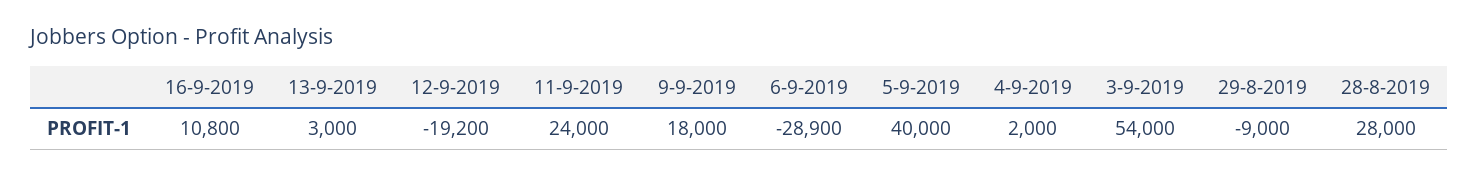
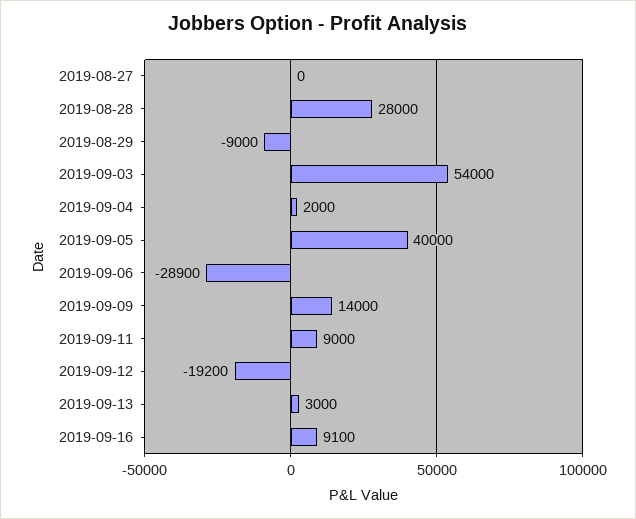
  {
-   "16-9-2019": 10800,
+   "16-9-2019": 9100,
    "13-9-2019": 3000,
    "12-9-2019": -19200,
-   "11-9-2019": 24000,
+   "11-9-2019": 9000,
-   "9-9-2019": 18000,
+   "9-9-2019": 14000,
    "6-9-2019": -28900,
    "5-9-2019": 40000,
    "4-9-2019": 2000,
    "3-9-2019": 54000,
    "29-8-2019": -9000,
-   "28-8-2019": 28000
+   "28-8-2019": 28000,
+   "2019-08-27": 0
  }

